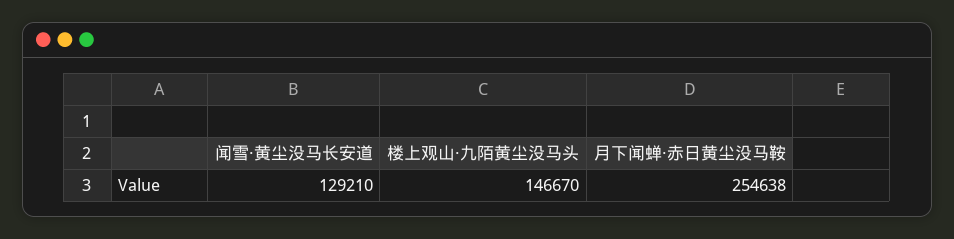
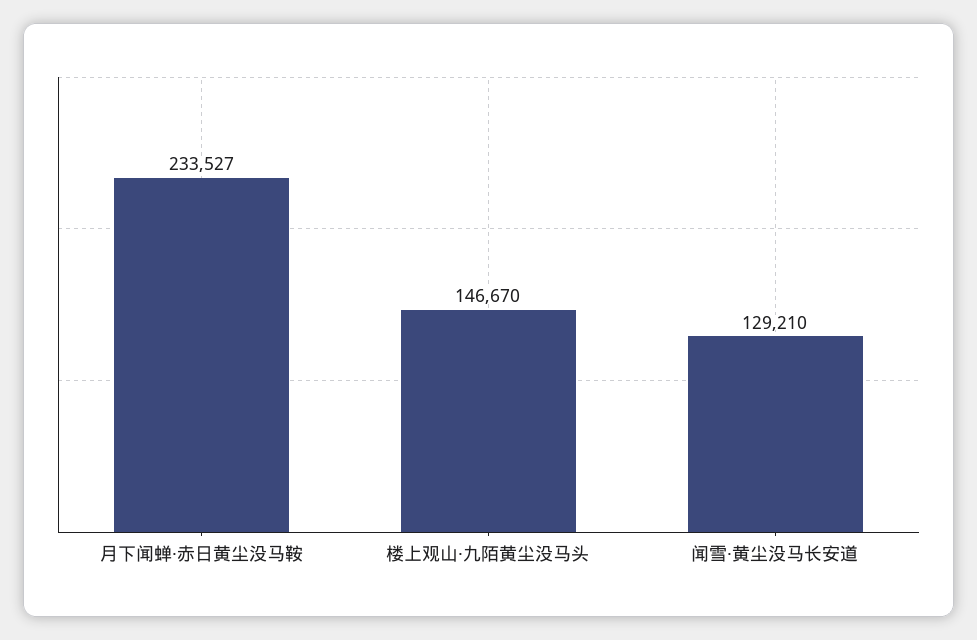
  {
    "闻雪·黄尘没马长安道": 129210,
    "楼上观山·九陌黄尘没马头": 146670,
-   "月下闻蝉·赤日黄尘没马鞍": 254638
+   "月下闻蝉·赤日黄尘没马鞍": 233527
  }

